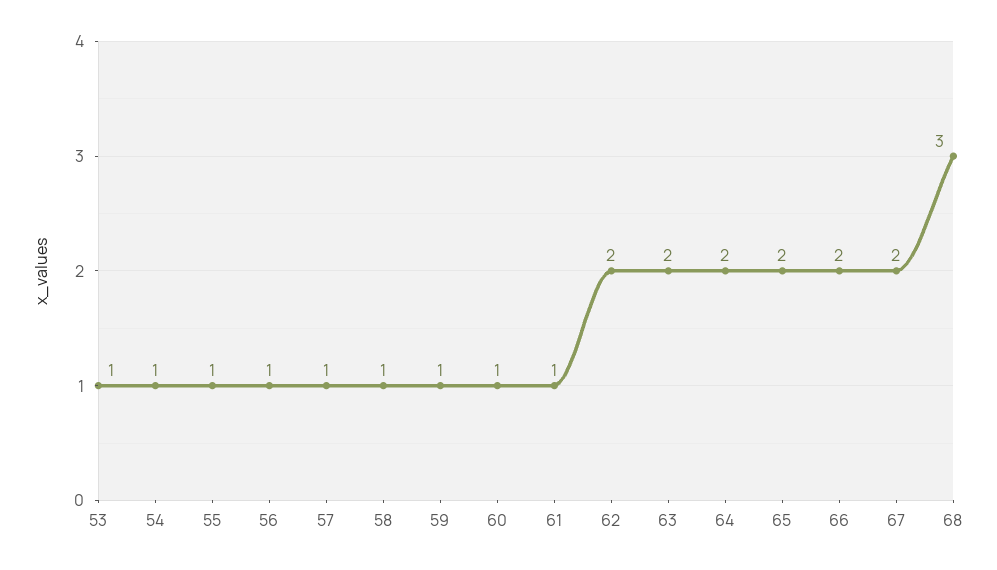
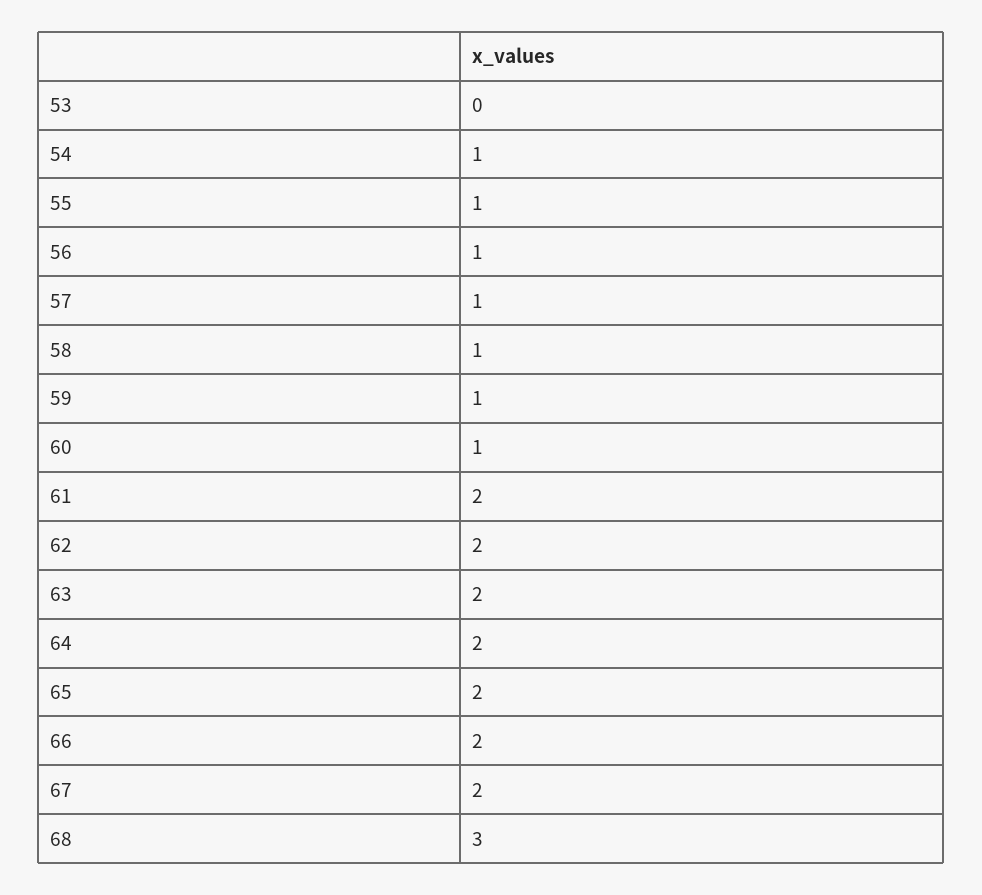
  {
-   "53": 1,
+   "53": 0,
    "54": 1,
    "55": 1,
    "56": 1,
    "57": 1,
    "58": 1,
    "59": 1,
    "60": 1,
-   "61": 1,
+   "61": 2,
    "62": 2,
    "63": 2,
    "64": 2,
    "65": 2,
    "66": 2,
    "67": 2,
    "68": 3
  }

